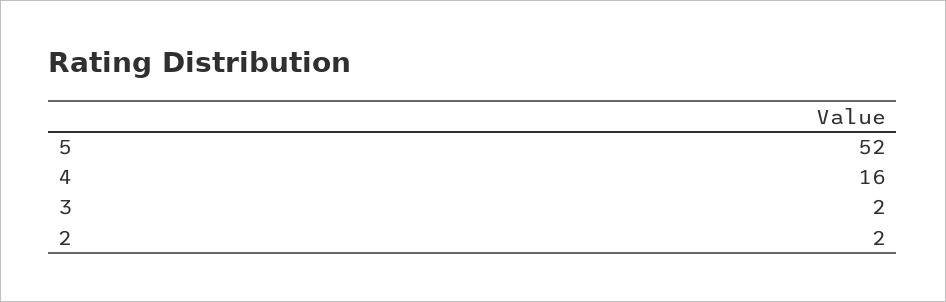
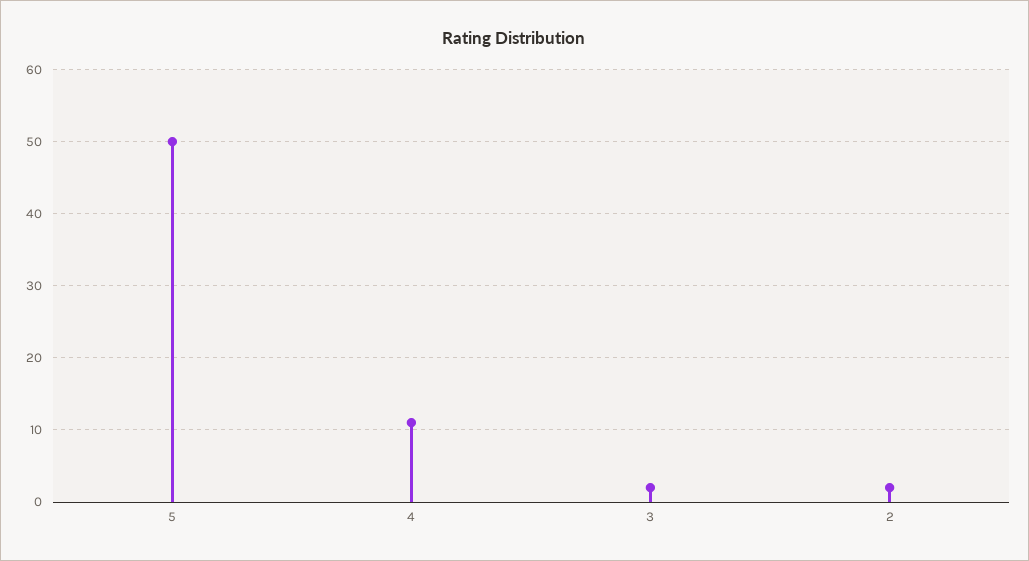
  {
-   "5": 52,
+   "5": 50,
-   "4": 16,
+   "4": 11,
    "3": 2,
    "2": 2
  }

